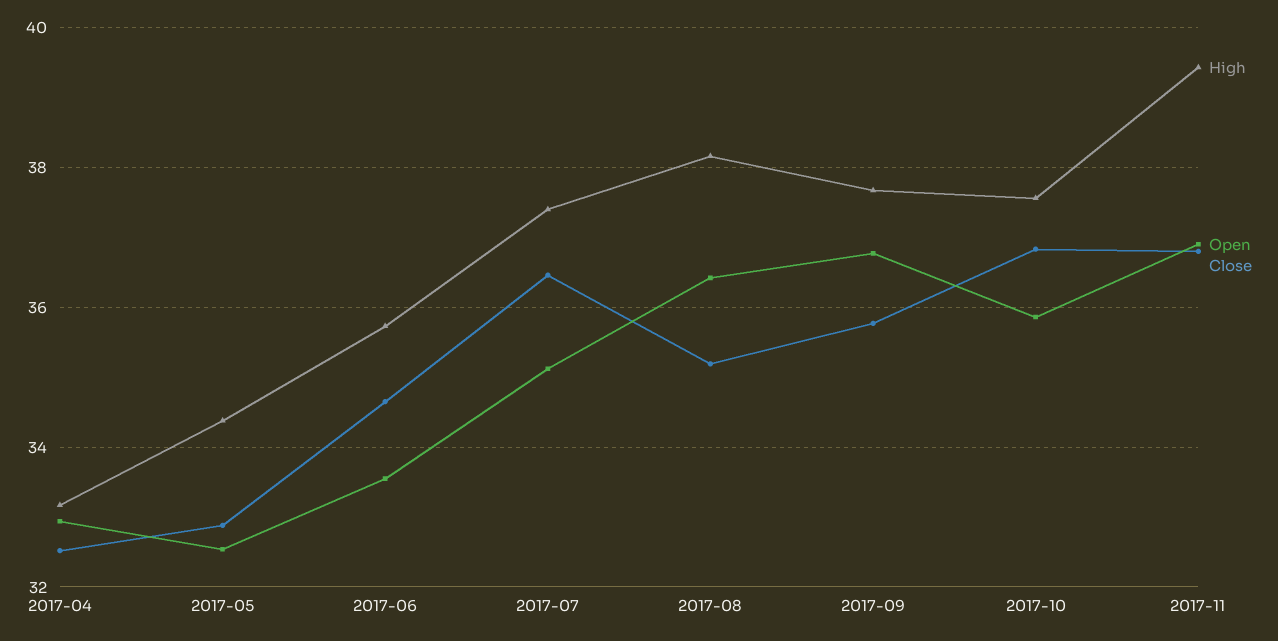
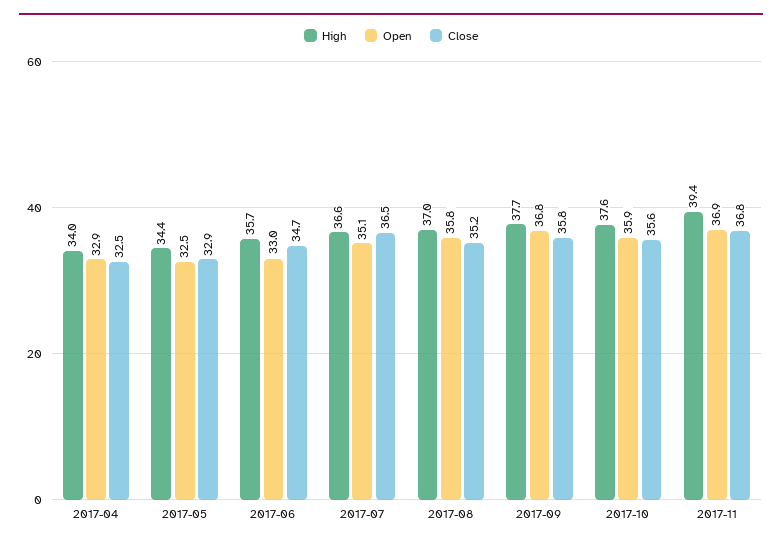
  {
    "High": {
-     "2017-04": 33.2,
+     "2017-04": 34,
      "2017-05": 34.4,
      "2017-06": 35.7,
-     "2017-07": 37.4,
+     "2017-07": 36.6,
-     "2017-08": 38.2,
+     "2017-08": 37,
      "2017-09": 37.7,
      "2017-10": 37.6,
      "2017-11": 39.4
    },
    "Open": {
      "2017-04": 32.9,
      "2017-05": 32.5,
-     "2017-06": 33.6,
+     "2017-06": 33,
      "2017-07": 35.1,
-     "2017-08": 36.4,
+     "2017-08": 35.8,
      "2017-09": 36.8,
      "2017-10": 35.9,
      "2017-11": 36.9
    },
    "Close": {
      "2017-04": 32.5,
      "2017-05": 32.9,
      "2017-06": 34.7,
      "2017-07": 36.5,
      "2017-08": 35.2,
      "2017-09": 35.8,
-     "2017-10": 36.8,
+     "2017-10": 35.6,
      "2017-11": 36.8
    }
  }

